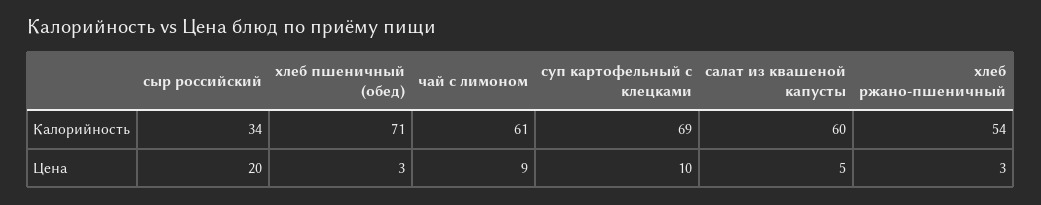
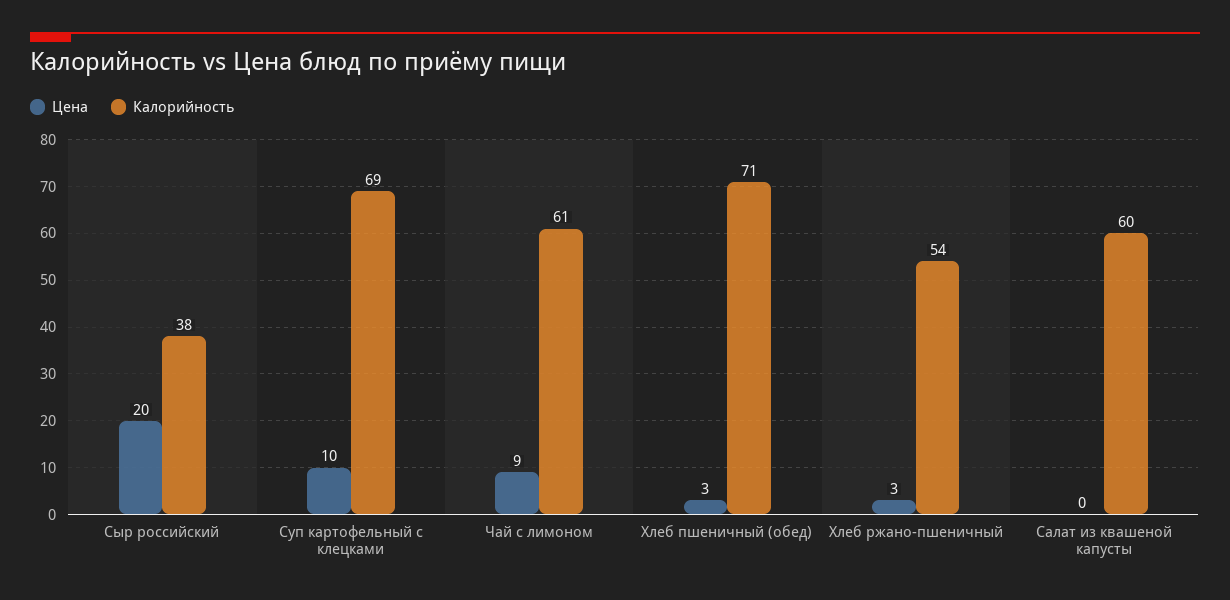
  {
    "Калорийность": {
-     "сыр российский": 34,
+     "сыр российский": 38,
      "хлеб пшеничный (обед)": 71,
      "чай с лимоном": 61,
      "суп картофельный с клецками": 69,
      "салат из квашеной капусты": 60,
      "хлеб ржано-пшеничный": 54
    },
    "Цена": {
      "сыр российский": 20,
      "хлеб пшеничный (обед)": 3,
      "чай с лимоном": 9,
      "суп картофельный с клецками": 10,
-     "салат из квашеной капусты": 5,
+     "салат из квашеной капусты": 0,
      "хлеб ржано-пшеничный": 3
    }
  }

